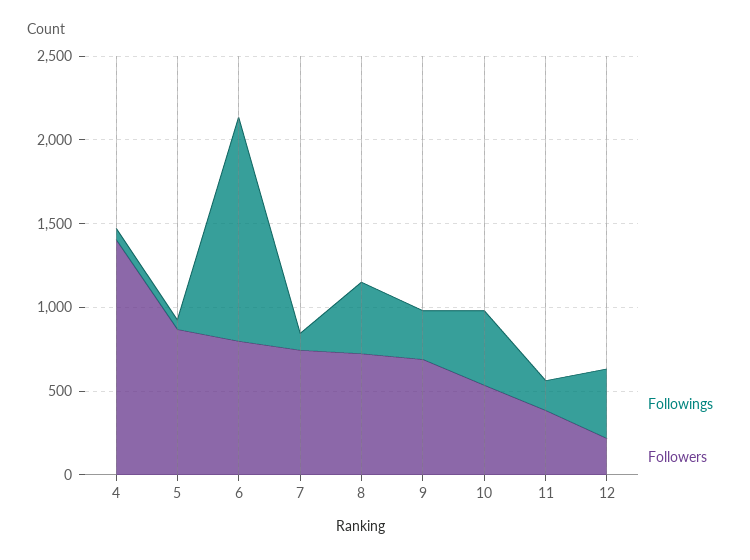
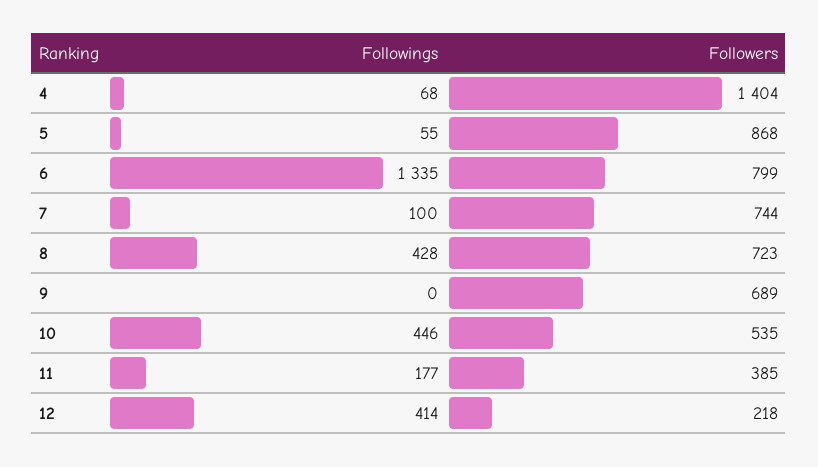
  {
    "Followings": {
      "4": 68,
      "5": 55,
      "6": 1335,
      "7": 100,
      "8": 428,
-     "9": 300,
+     "9": 0,
      "10": 446,
      "11": 177,
      "12": 414
    },
    "Followers": {
      "4": 1404,
      "5": 868,
      "6": 799,
      "7": 744,
      "8": 723,
      "9": 689,
      "10": 535,
      "11": 385,
      "12": 218
    }
  }

